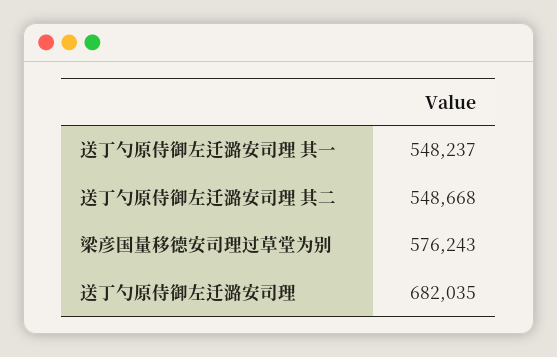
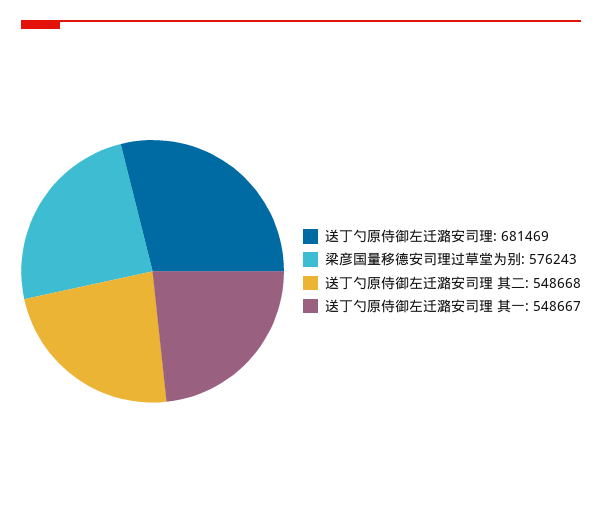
  {
-   "送丁勺原侍御左迁潞安司理 其一": 548237,
+   "送丁勺原侍御左迁潞安司理 其一": 548667,
    "送丁勺原侍御左迁潞安司理 其二": 548668,
    "梁彦国量移德安司理过草堂为别": 576243,
-   "送丁勺原侍御左迁潞安司理": 682035
+   "送丁勺原侍御左迁潞安司理": 681469
  }

